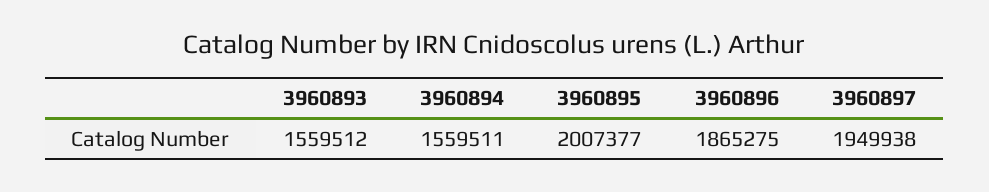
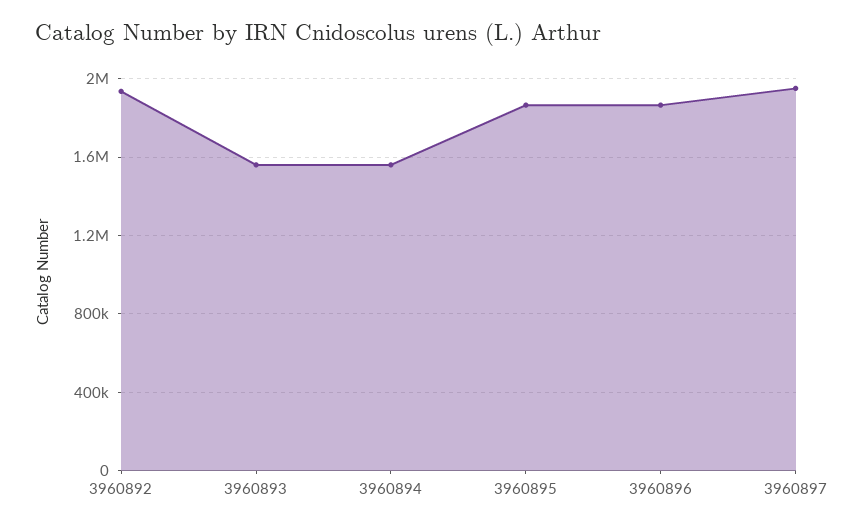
  {
    "3960893": 1559512,
    "3960894": 1559511,
-   "3960895": 2007377,
+   "3960895": 1850000,
    "3960896": 1865275,
-   "3960897": 1949938
+   "3960897": 1949938,
+   "3960892": 1950000
  }

